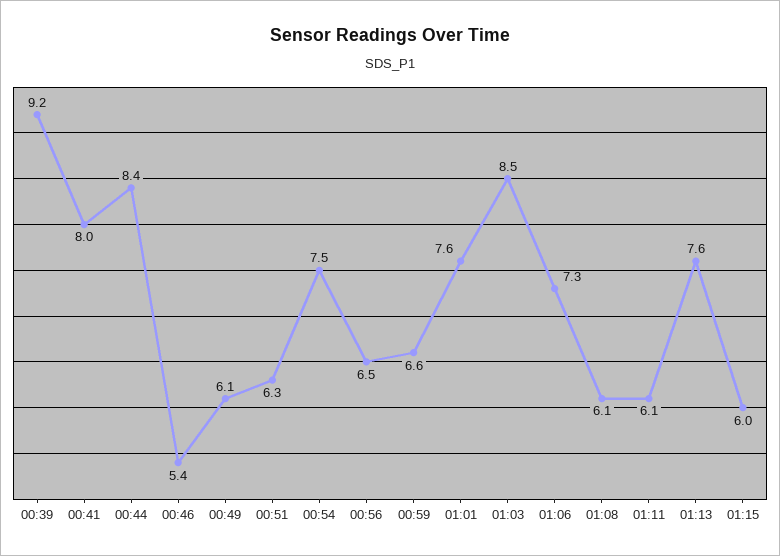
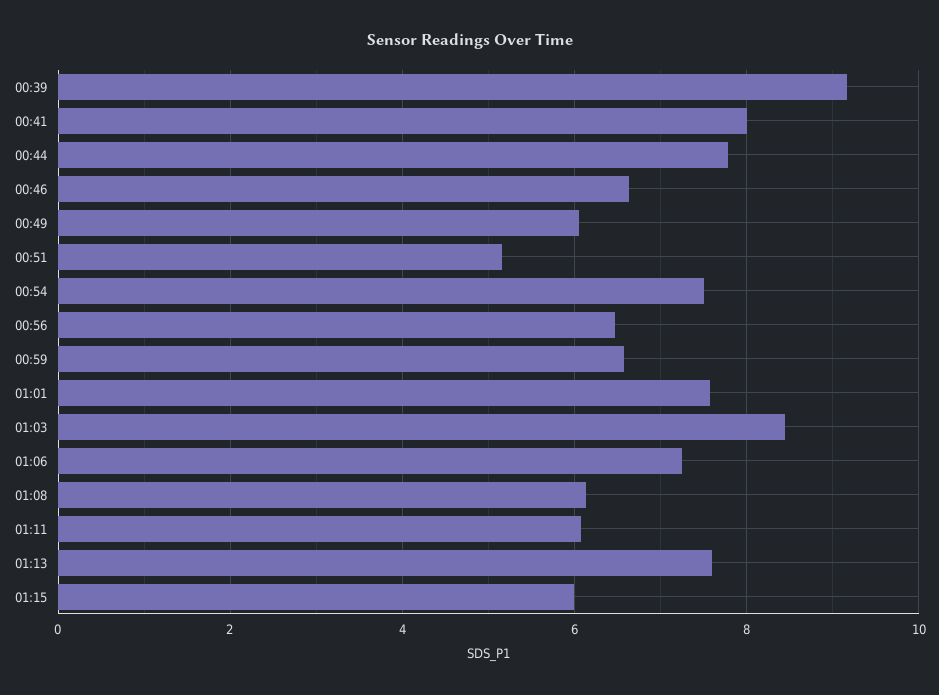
  {
    "00:39": 9.2,
    "00:41": 8,
-   "00:44": 8.4,
+   "00:44": 7.8,
-   "00:46": 5.4,
+   "00:46": 6.6,
    "00:49": 6.1,
-   "00:51": 6.3,
+   "00:51": 5.2,
    "00:54": 7.5,
    "00:56": 6.5,
    "00:59": 6.6,
    "01:01": 7.6,
    "01:03": 8.5,
    "01:06": 7.3,
    "01:08": 6.1,
    "01:11": 6.1,
    "01:13": 7.6,
    "01:15": 6
  }

